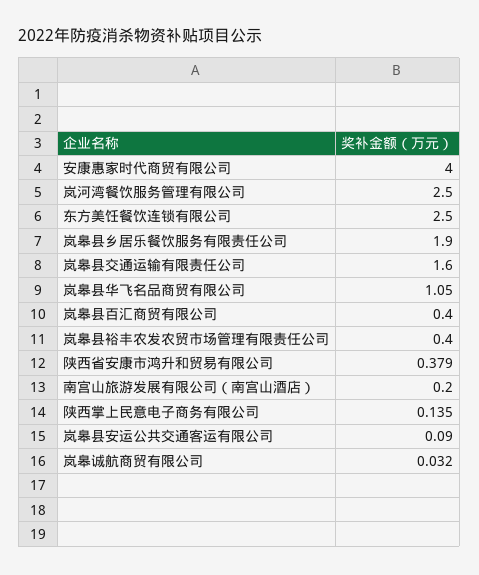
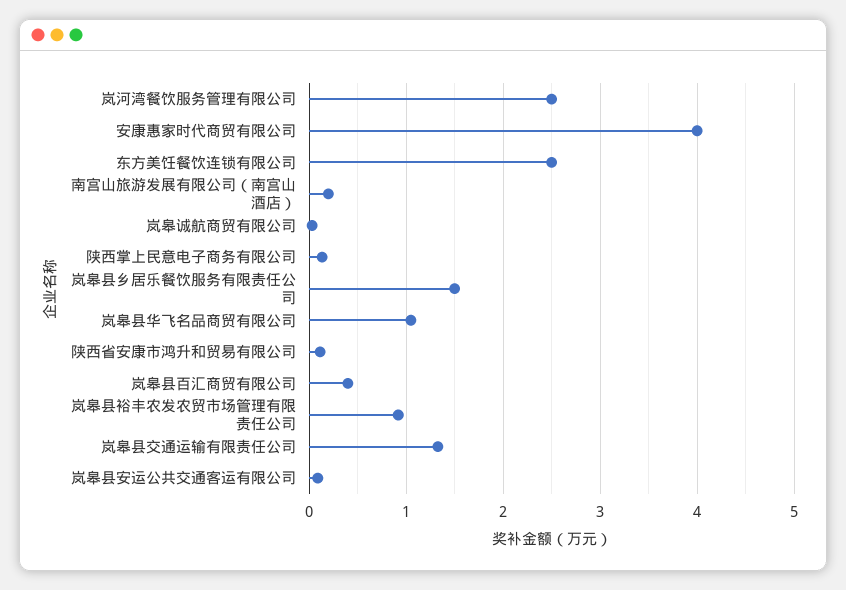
  {
    "安康惠家时代商贸有限公司": 4,
    "岚河湾餐饮服务管理有限公司": 2.5,
    "东方美饪餐饮连锁有限公司": 2.5,
-   "岚皋县乡居乐餐饮服务有限责任公司": 1.9,
+   "岚皋县乡居乐餐饮服务有限责任公司": 1.5,
-   "岚皋县交通运输有限责任公司": 1.6,
+   "岚皋县交通运输有限责任公司": 1.3,
    "岚皋县华飞名品商贸有限公司": 1.05,
    "岚皋县百汇商贸有限公司": 0.4,
-   "岚皋县裕丰农发农贸市场管理有限责任公司": 0.4,
+   "岚皋县裕丰农发农贸市场管理有限责任公司": 0.9,
-   "陕西省安康市鸿升和贸易有限公司": 0.379,
+   "陕西省安康市鸿升和贸易有限公司": 0.1,
    "南宫山旅游发展有限公司（南宫山酒店）": 0.2,
    "陕西掌上民意电子商务有限公司": 0.135,
    "岚皋县安运公共交通客运有限公司": 0.09,
    "岚皋诚航商贸有限公司": 0.032
  }

